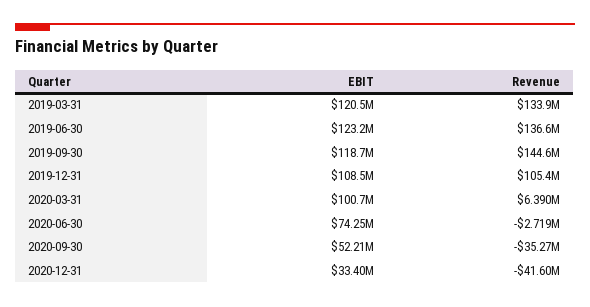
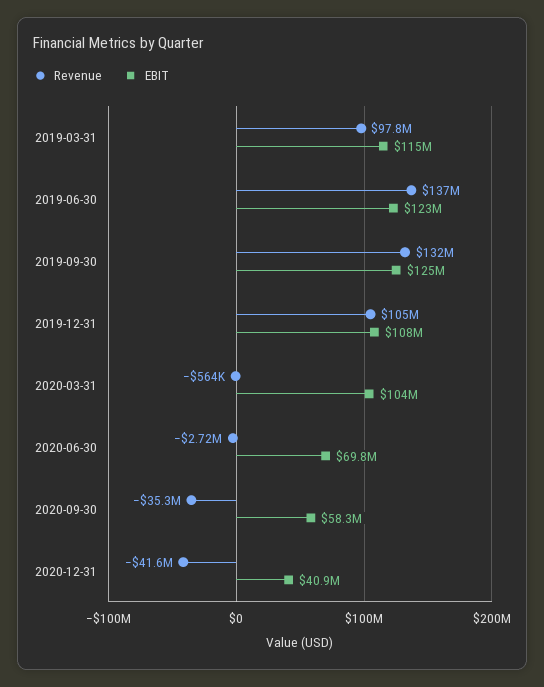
  {
    "EBIT": {
-     "2019-03-31": 120500000,
+     "2019-03-31": 115000000,
      "2019-06-30": 123200000,
-     "2019-09-30": 118700000,
+     "2019-09-30": 125000000,
      "2019-12-31": 108500000,
-     "2020-03-31": 100700000,
+     "2020-03-31": 104000000,
-     "2020-06-30": 74250000,
+     "2020-06-30": 69800000,
-     "2020-09-30": 52210000,
+     "2020-09-30": 58300000,
-     "2020-12-31": 33400000
+     "2020-12-31": 40900000
    },
    "Revenue": {
-     "2019-03-31": 133900000,
+     "2019-03-31": 97800000,
      "2019-06-30": 136600000,
-     "2019-09-30": 144600000,
+     "2019-09-30": 132000000,
      "2019-12-31": 105400000,
-     "2020-03-31": 6390000,
+     "2020-03-31": -564000,
      "2020-06-30": -2719000,
      "2020-09-30": -35270000,
      "2020-12-31": -41600000
    }
  }

